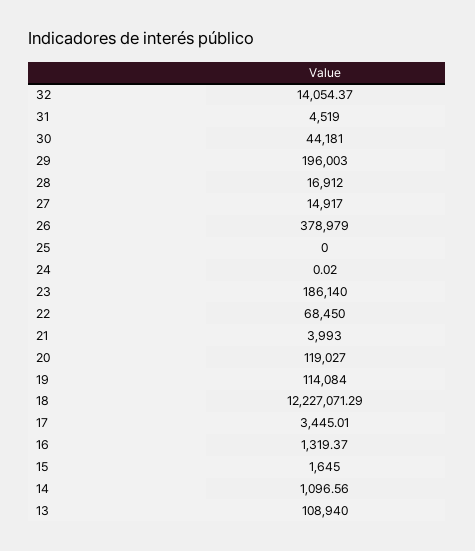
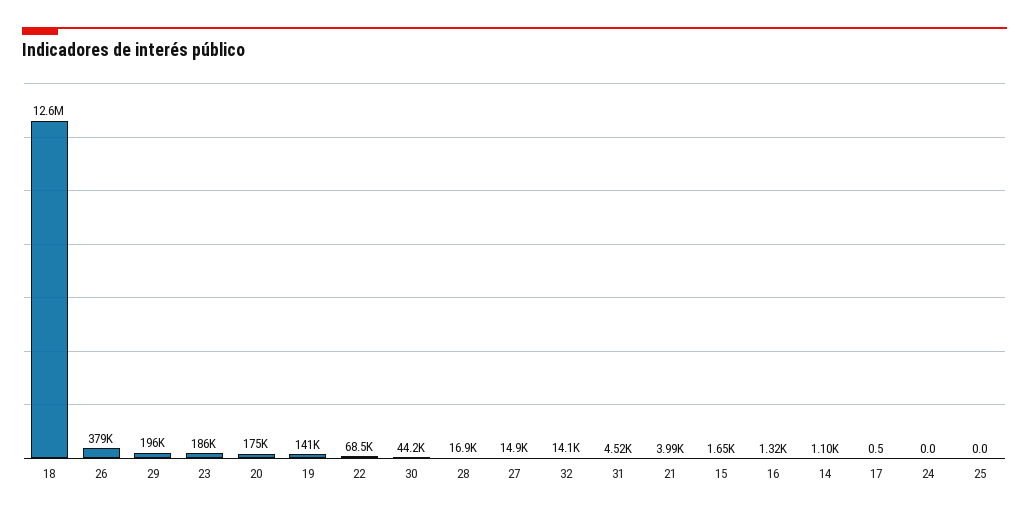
  {
    "32": 14054.37,
    "31": 4519,
    "30": 44181,
    "29": 196003,
    "28": 16912,
    "27": 14917,
    "26": 378979,
    "25": 0,
    "24": 0.02,
    "23": 186140,
    "22": 68450,
    "21": 3993,
-   "20": 119027,
+   "20": 175000,
-   "19": 114084,
+   "19": 141000,
-   "18": 12227071.29,
+   "18": 12600000,
-   "17": 3445.01,
+   "17": 0.5,
    "16": 1319.37,
    "15": 1645,
-   "14": 1096.56,
+   "14": 1096.56
-   "13": 108940
  }

